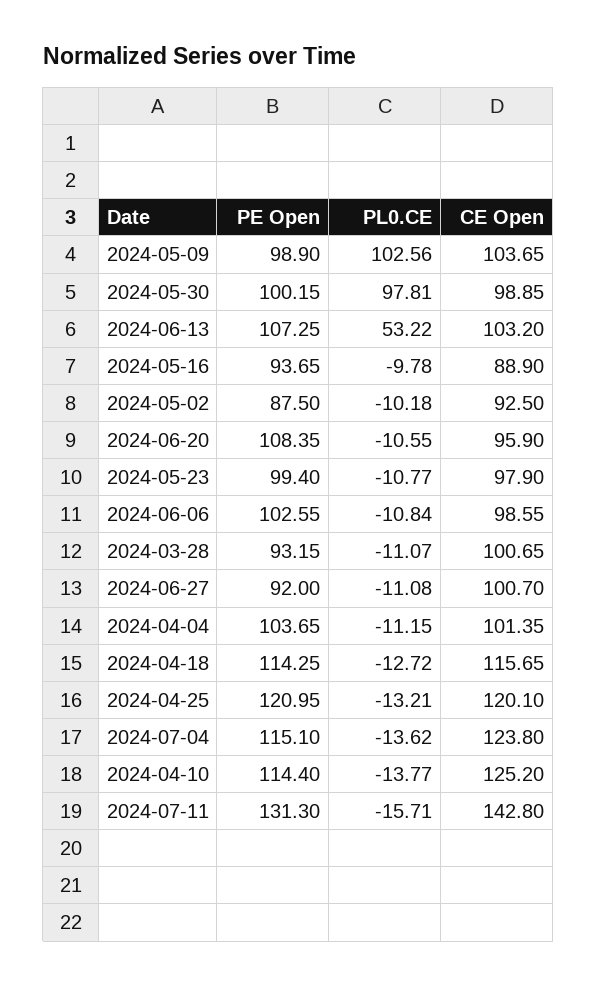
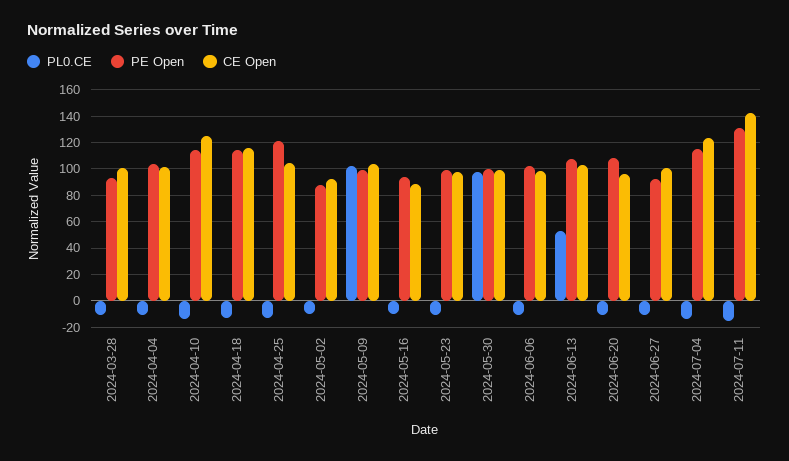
  {
    "PE Open": {
      "2024-05-09": 98.9,
      "2024-05-30": 100.15,
      "2024-06-13": 107.25,
      "2024-05-16": 93.65,
      "2024-05-02": 87.5,
      "2024-06-20": 108.35,
      "2024-05-23": 99.4,
      "2024-06-06": 102.55,
      "2024-03-28": 93.15,
      "2024-06-27": 92,
      "2024-04-04": 103.65,
      "2024-04-18": 114.25,
      "2024-04-25": 120.95,
      "2024-07-04": 115.1,
      "2024-04-10": 114.4,
      "2024-07-11": 131.3
    },
    "PL0.CE": {
      "2024-05-09": 102.56,
      "2024-05-30": 97.81,
      "2024-06-13": 53.22,
      "2024-05-16": -9.78,
      "2024-05-02": -10.18,
      "2024-06-20": -10.55,
      "2024-05-23": -10.77,
      "2024-06-06": -10.84,
      "2024-03-28": -11.07,
      "2024-06-27": -11.08,
      "2024-04-04": -11.15,
      "2024-04-18": -12.72,
      "2024-04-25": -13.21,
      "2024-07-04": -13.62,
      "2024-04-10": -13.77,
      "2024-07-11": -15.71
    },
    "CE Open": {
      "2024-05-09": 103.65,
      "2024-05-30": 98.85,
      "2024-06-13": 103.2,
      "2024-05-16": 88.9,
      "2024-05-02": 92.5,
      "2024-06-20": 95.9,
      "2024-05-23": 97.9,
      "2024-06-06": 98.55,
      "2024-03-28": 100.65,
      "2024-06-27": 100.7,
      "2024-04-04": 101.35,
      "2024-04-18": 115.65,
-     "2024-04-25": 120.1,
+     "2024-04-25": 105,
      "2024-07-04": 123.8,
      "2024-04-10": 125.2,
      "2024-07-11": 142.8
    }
  }

